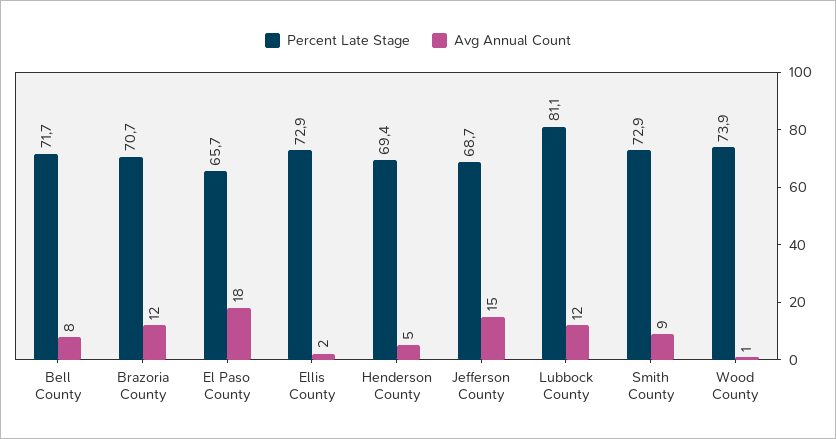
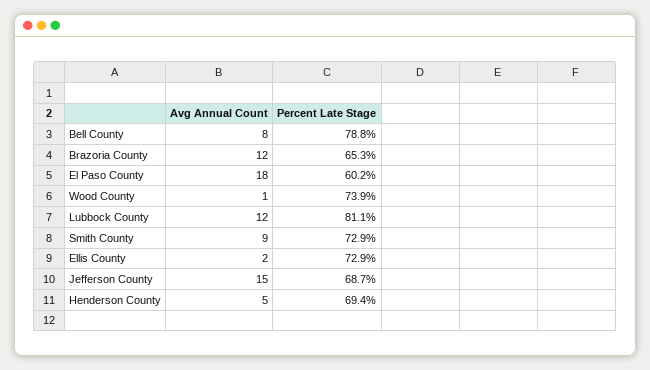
  {
    "Percent Late Stage": {
-     "Bell County": 71.7,
+     "Bell County": 78.8,
-     "Brazoria County": 70.7,
+     "Brazoria County": 65.3,
-     "El Paso County": 65.7,
+     "El Paso County": 60.2,
      "Ellis County": 72.9,
      "Henderson County": 69.4,
      "Jefferson County": 68.7,
      "Lubbock County": 81.1,
      "Smith County": 72.9,
      "Wood County": 73.9
    },
    "Avg Annual Count": {
      "Bell County": 8,
      "Brazoria County": 12,
      "El Paso County": 18,
      "Ellis County": 2,
      "Henderson County": 5,
      "Jefferson County": 15,
      "Lubbock County": 12,
      "Smith County": 9,
      "Wood County": 1
    }
  }

